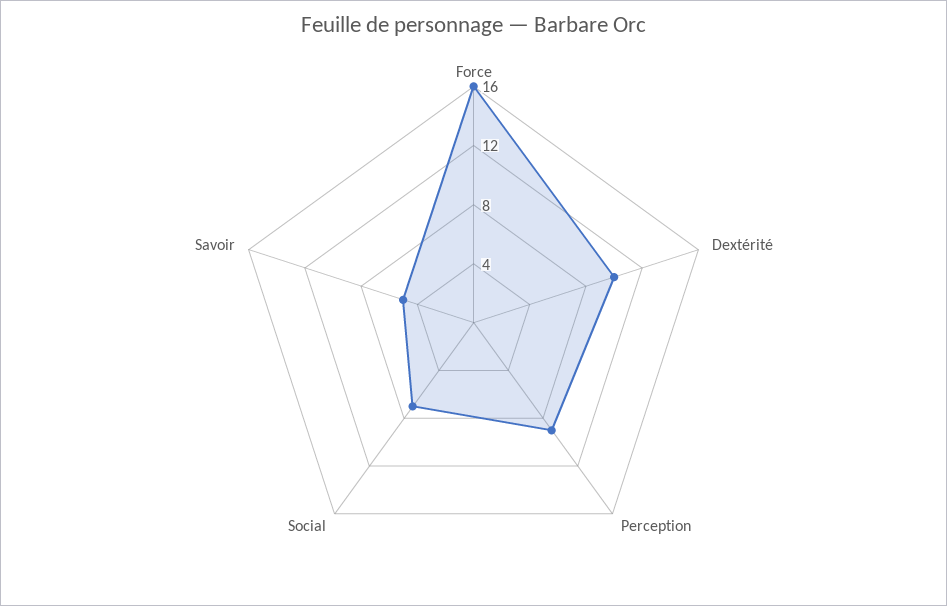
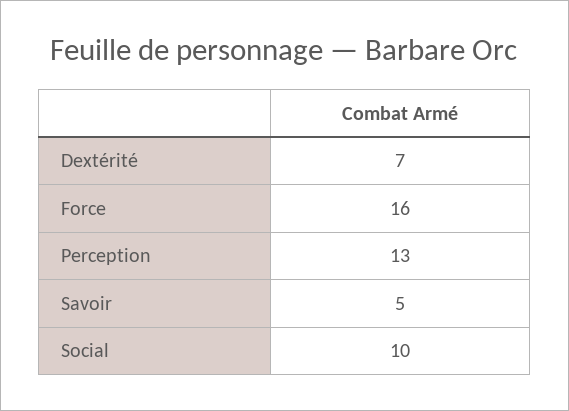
  {
    "Force": 16,
-   "Dextérité": 10,
+   "Dextérité": 7,
-   "Perception": 9,
+   "Perception": 13,
-   "Social": 7,
+   "Social": 10,
    "Savoir": 5
  }

